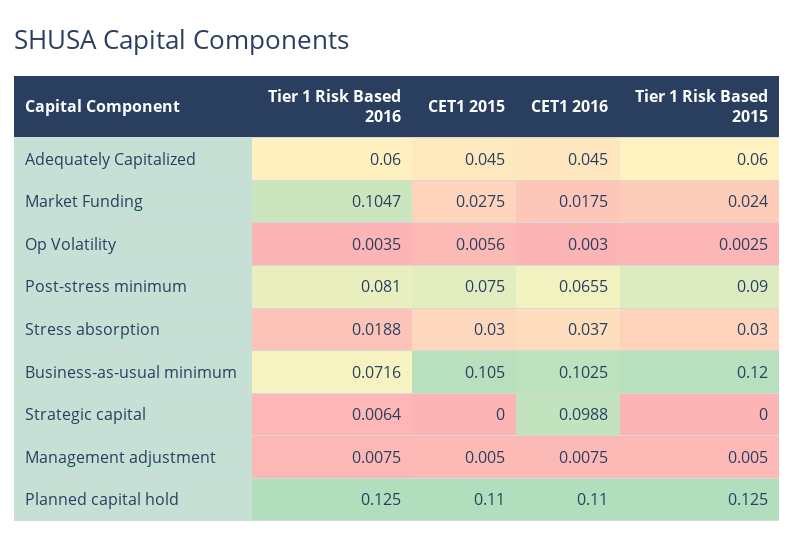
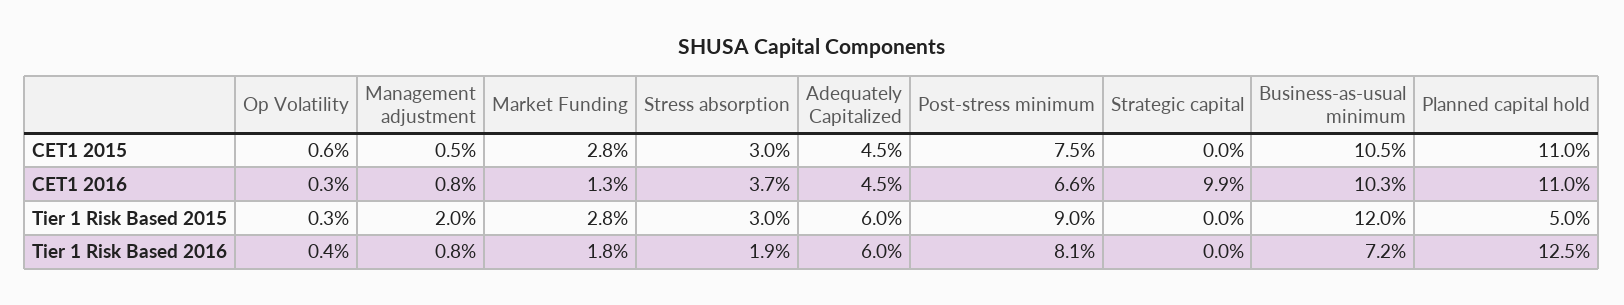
  {
    "Tier 1 Risk Based 2016": {
      "Adequately Capitalized": 0.06,
-     "Market Funding": 0.1047,
+     "Market Funding": 0.018,
      "Op Volatility": 0.0035,
      "Post-stress minimum": 0.081,
      "Stress absorption": 0.0188,
      "Business-as-usual minimum": 0.0716,
-     "Strategic capital": 0.0064,
+     "Strategic capital": 0,
      "Management adjustment": 0.0075,
      "Planned capital hold": 0.125
    },
    "CET1 2015": {
      "Adequately Capitalized": 0.045,
      "Market Funding": 0.0275,
      "Op Volatility": 0.0056,
      "Post-stress minimum": 0.075,
      "Stress absorption": 0.03,
      "Business-as-usual minimum": 0.105,
      "Strategic capital": 0,
      "Management adjustment": 0.005,
      "Planned capital hold": 0.11
    },
    "CET1 2016": {
      "Adequately Capitalized": 0.045,
-     "Market Funding": 0.0175,
+     "Market Funding": 0.013,
      "Op Volatility": 0.003,
      "Post-stress minimum": 0.0655,
      "Stress absorption": 0.037,
      "Business-as-usual minimum": 0.1025,
      "Strategic capital": 0.0988,
      "Management adjustment": 0.0075,
      "Planned capital hold": 0.11
    },
    "Tier 1 Risk Based 2015": {
      "Adequately Capitalized": 0.06,
-     "Market Funding": 0.024,
+     "Market Funding": 0.028,
      "Op Volatility": 0.0025,
      "Post-stress minimum": 0.09,
      "Stress absorption": 0.03,
      "Business-as-usual minimum": 0.12,
      "Strategic capital": 0,
-     "Management adjustment": 0.005,
+     "Management adjustment": 0.02,
-     "Planned capital hold": 0.125
+     "Planned capital hold": 0.05
    }
  }

